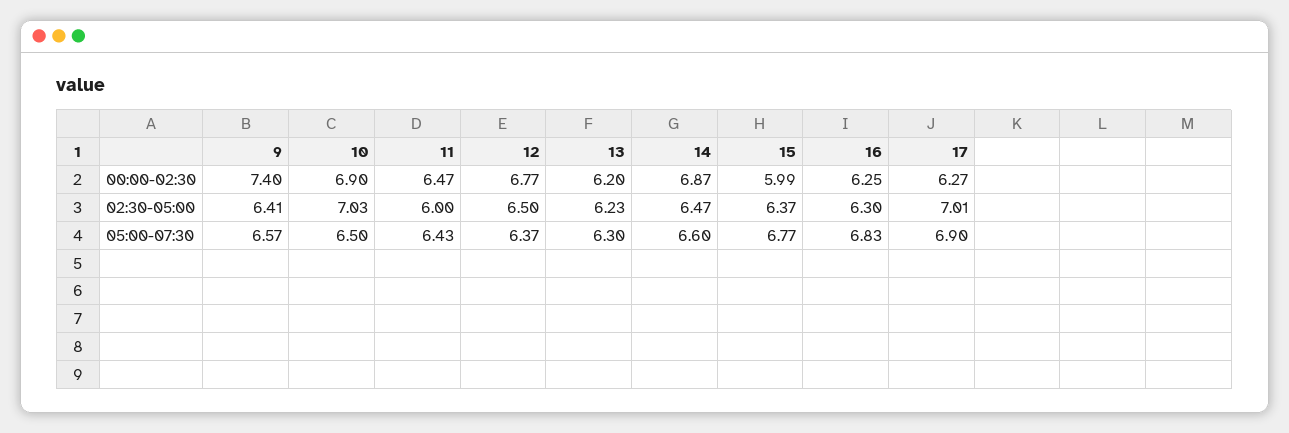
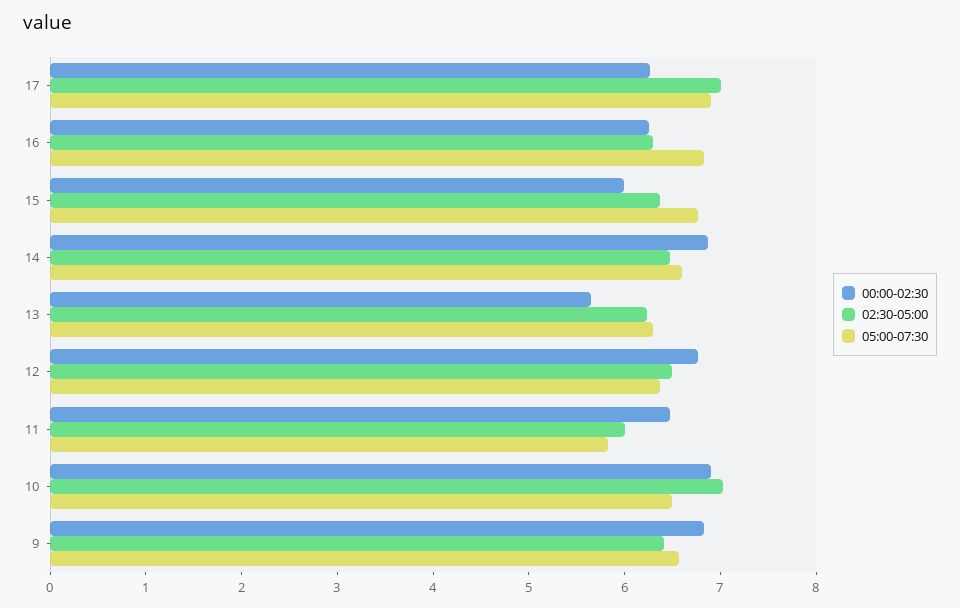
  {
    "00:00-02:30": {
-     "9": 7.4,
+     "9": 6.8,
      "10": 6.9,
      "11": 6.47,
      "12": 6.77,
-     "13": 6.2,
+     "13": 5.6,
      "14": 6.87,
      "15": 5.99,
      "16": 6.25,
      "17": 6.27
    },
    "02:30-05:00": {
      "9": 6.41,
      "10": 7.03,
      "11": 6,
      "12": 6.5,
      "13": 6.23,
      "14": 6.47,
      "15": 6.37,
      "16": 6.3,
      "17": 7.01
    },
    "05:00-07:30": {
      "9": 6.57,
      "10": 6.5,
-     "11": 6.43,
+     "11": 5.8,
      "12": 6.37,
      "13": 6.3,
      "14": 6.6,
      "15": 6.77,
      "16": 6.83,
      "17": 6.9
    }
  }

